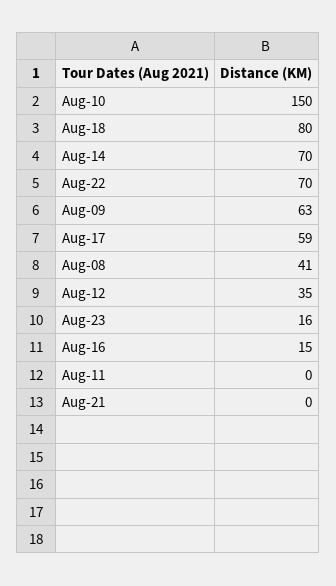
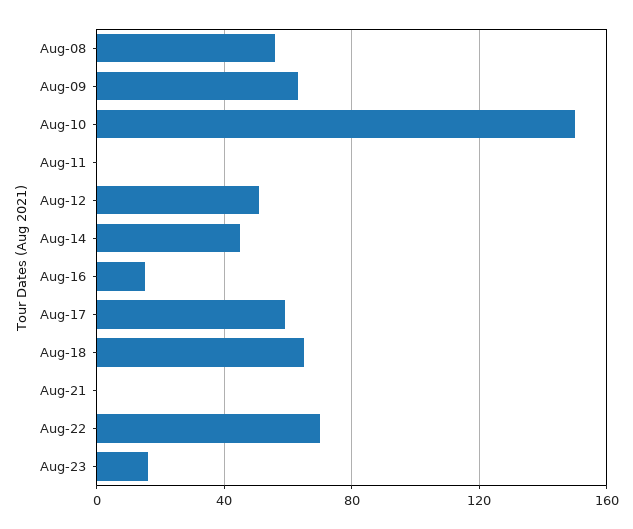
  {
    "Aug-10": 150,
-   "Aug-18": 80,
+   "Aug-18": 65,
-   "Aug-14": 70,
+   "Aug-14": 45,
    "Aug-22": 70,
    "Aug-09": 63,
    "Aug-17": 59,
-   "Aug-08": 41,
+   "Aug-08": 55,
-   "Aug-12": 35,
+   "Aug-12": 50,
    "Aug-23": 16,
    "Aug-16": 15,
    "Aug-11": 0,
    "Aug-21": 0
  }

